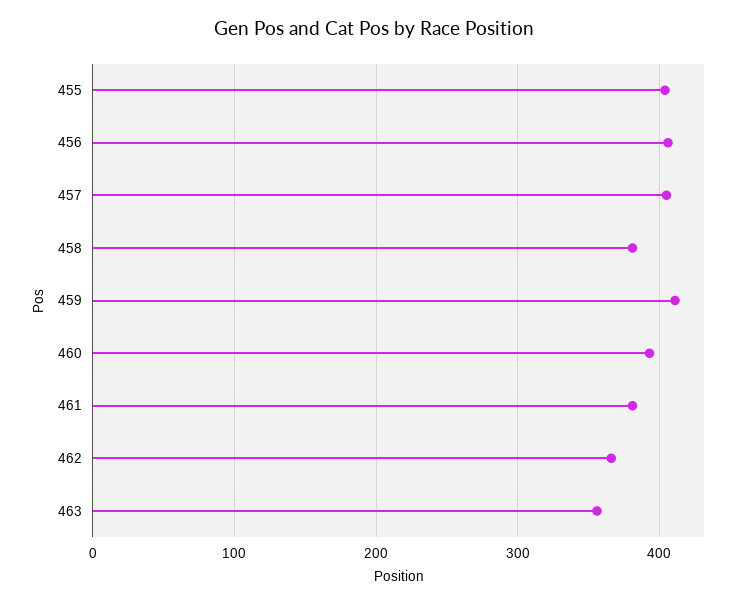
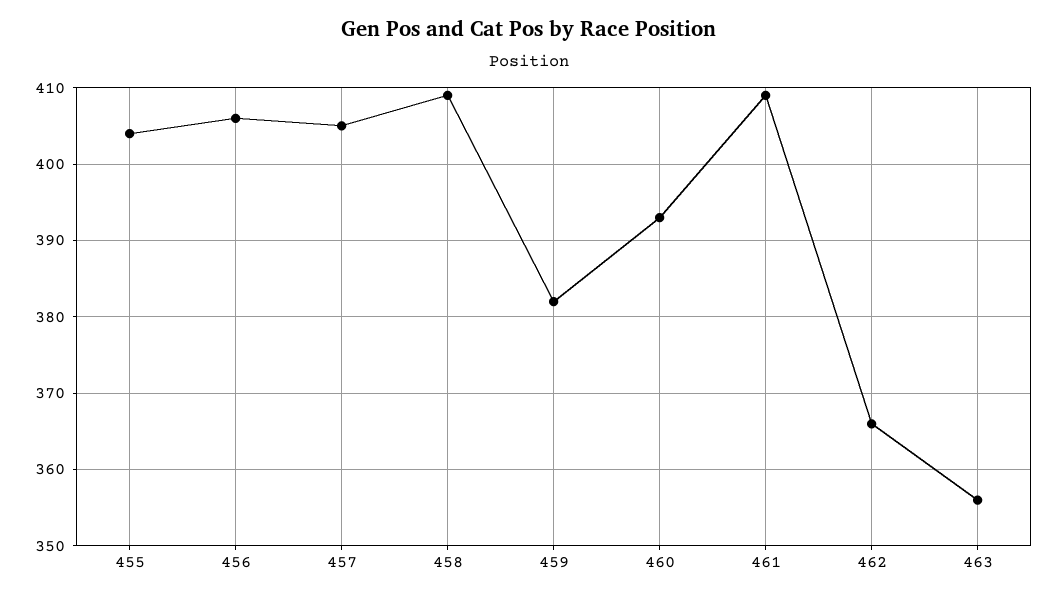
  {
    "455": 404,
    "456": 406,
    "457": 405,
-   "458": 380,
+   "458": 409,
-   "459": 410,
+   "459": 382,
    "460": 393,
-   "461": 380,
+   "461": 409,
    "462": 366,
    "463": 356
  }

